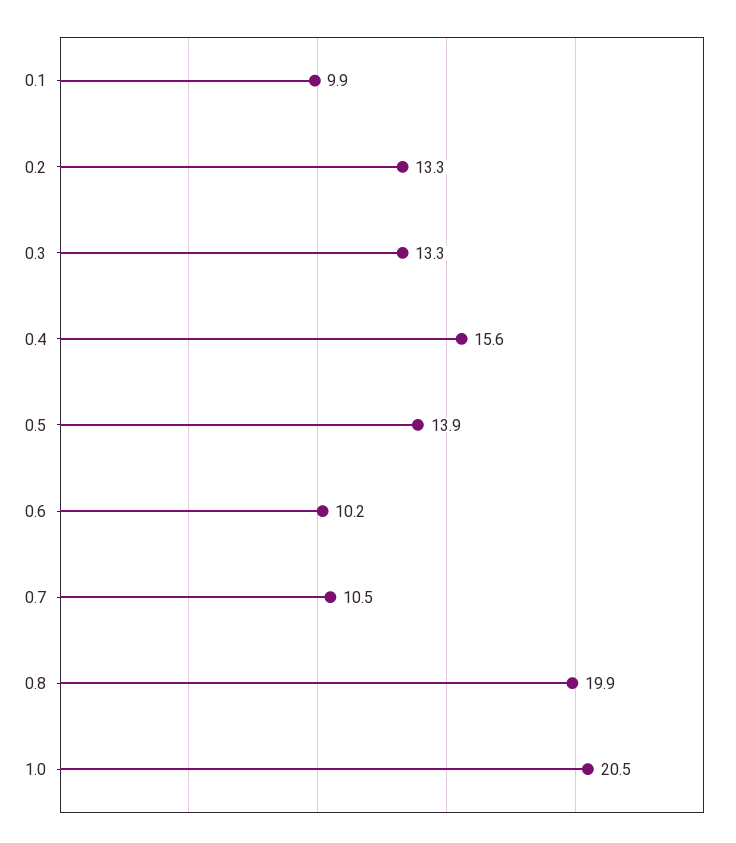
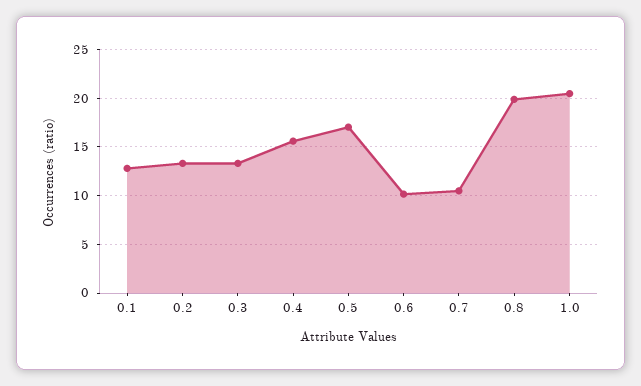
  {
-   "0.1": 9.9,
+   "0.1": 13,
    "0.2": 13.3,
    "0.3": 13.3,
    "0.4": 15.6,
-   "0.5": 13.9,
+   "0.5": 17,
    "0.6": 10.2,
    "0.7": 10.5,
    "0.8": 19.9,
    "1.0": 20.5
  }

